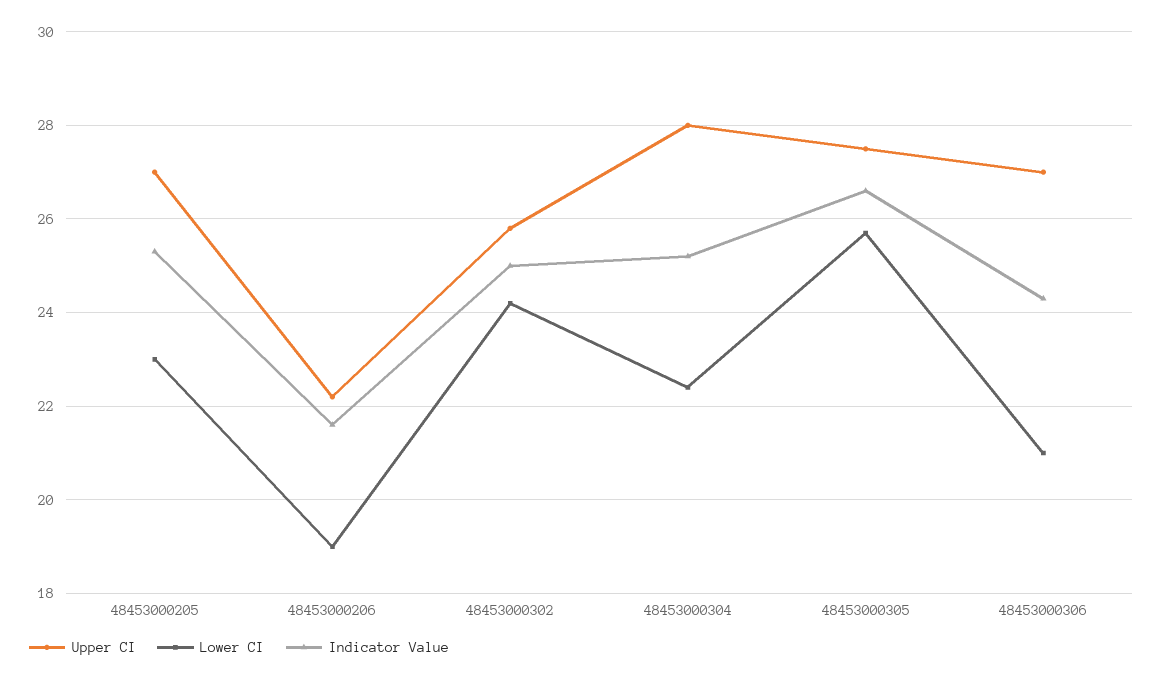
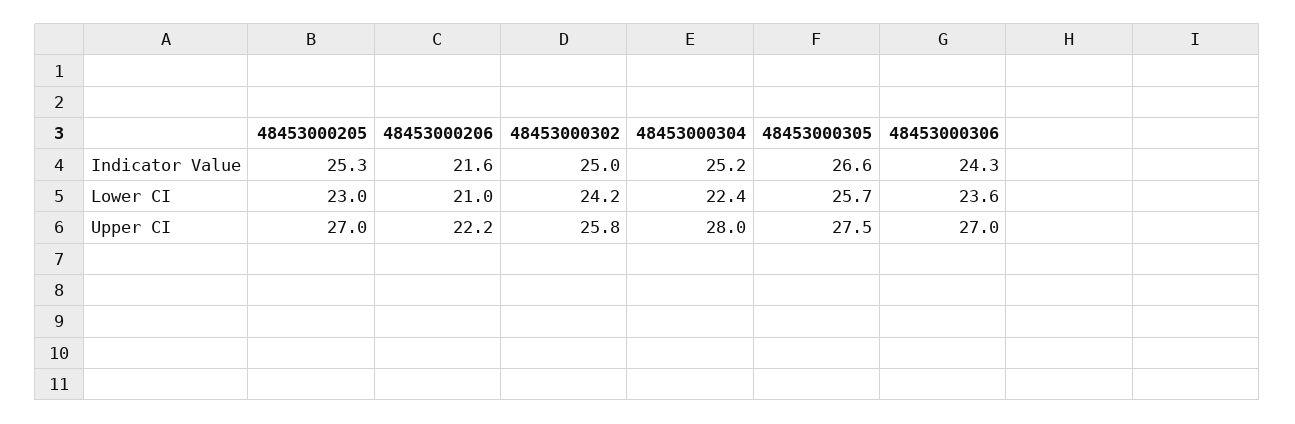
  {
    "Upper CI": {
      "48453000205": 27,
      "48453000206": 22.2,
      "48453000302": 25.8,
      "48453000304": 28,
      "48453000305": 27.5,
      "48453000306": 27
    },
    "Lower CI": {
      "48453000205": 23,
-     "48453000206": 19,
+     "48453000206": 21,
      "48453000302": 24.2,
      "48453000304": 22.4,
      "48453000305": 25.7,
-     "48453000306": 21
+     "48453000306": 23.6
    },
    "Indicator Value": {
      "48453000205": 25.3,
      "48453000206": 21.6,
      "48453000302": 25,
      "48453000304": 25.2,
      "48453000305": 26.6,
      "48453000306": 24.3
    }
  }

